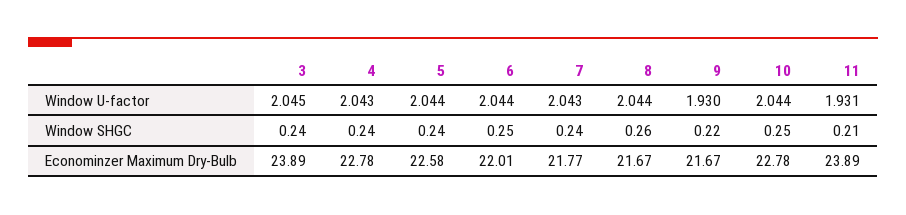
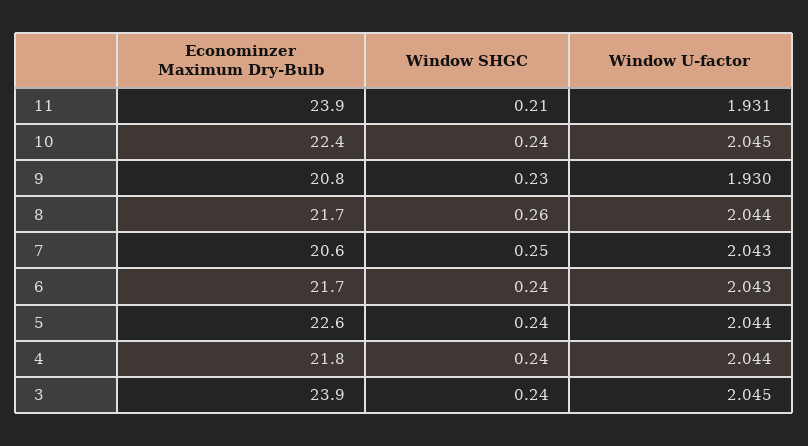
  {
    "3": {
      "Window U-factor": 2.045,
      "Window SHGC": 0.24,
      "Econominzer Maximum Dry-Bulb": 23.89
    },
    "4": {
-     "Window U-factor": 2.043,
+     "Window U-factor": 2.044,
      "Window SHGC": 0.24,
-     "Econominzer Maximum Dry-Bulb": 22.78
+     "Econominzer Maximum Dry-Bulb": 21.8
    },
    "5": {
      "Window U-factor": 2.044,
      "Window SHGC": 0.24,
      "Econominzer Maximum Dry-Bulb": 22.58
    },
    "6": {
-     "Window U-factor": 2.044,
+     "Window U-factor": 2.043,
-     "Window SHGC": 0.25,
+     "Window SHGC": 0.24,
-     "Econominzer Maximum Dry-Bulb": 22.01
+     "Econominzer Maximum Dry-Bulb": 21.7
    },
    "7": {
      "Window U-factor": 2.043,
-     "Window SHGC": 0.24,
+     "Window SHGC": 0.25,
-     "Econominzer Maximum Dry-Bulb": 21.77
+     "Econominzer Maximum Dry-Bulb": 20.6
    },
    "8": {
      "Window U-factor": 2.044,
      "Window SHGC": 0.26,
      "Econominzer Maximum Dry-Bulb": 21.67
    },
    "9": {
      "Window U-factor": 1.93,
-     "Window SHGC": 0.22,
+     "Window SHGC": 0.23,
-     "Econominzer Maximum Dry-Bulb": 21.67
+     "Econominzer Maximum Dry-Bulb": 20.8
    },
    "10": {
-     "Window U-factor": 2.044,
+     "Window U-factor": 2.045,
-     "Window SHGC": 0.25,
+     "Window SHGC": 0.24,
-     "Econominzer Maximum Dry-Bulb": 22.78
+     "Econominzer Maximum Dry-Bulb": 22.4
    },
    "11": {
      "Window U-factor": 1.931,
      "Window SHGC": 0.21,
      "Econominzer Maximum Dry-Bulb": 23.89
    }
  }

